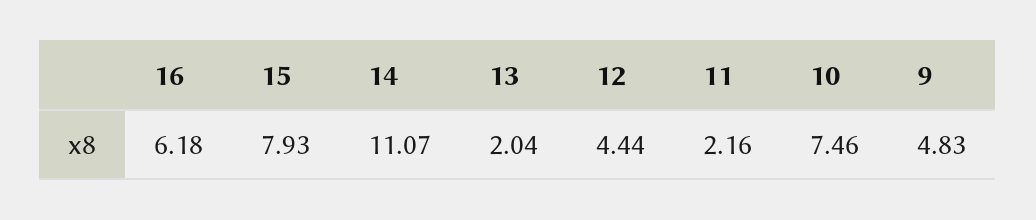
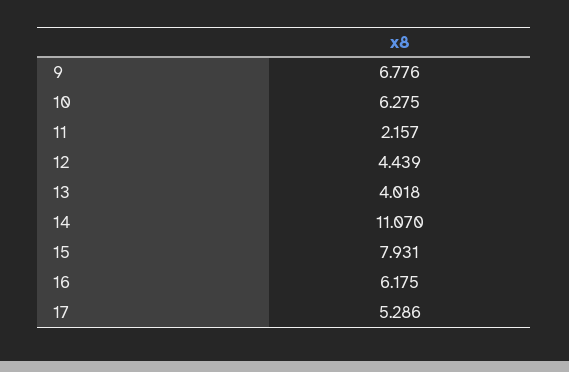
  {
    "16": 6.175,
    "15": 7.931,
    "14": 11.07,
-   "13": 2.04,
+   "13": 4.018,
    "12": 4.439,
    "11": 2.157,
-   "10": 7.46,
+   "10": 6.275,
-   "9": 4.83
+   "9": 6.776,
+   "17": 5.286
  }

